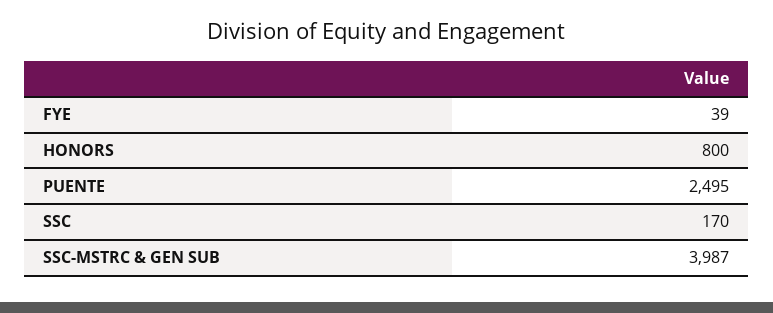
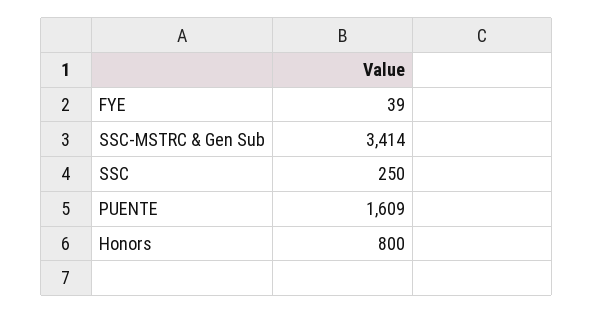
  {
    "FYE": 39,
    "HONORS": 800,
-   "PUENTE": 2495,
+   "PUENTE": 1609,
-   "SSC": 170,
+   "SSC": 250,
-   "SSC-MSTRC & GEN SUB": 3987
+   "SSC-MSTRC & GEN SUB": 3414
  }

